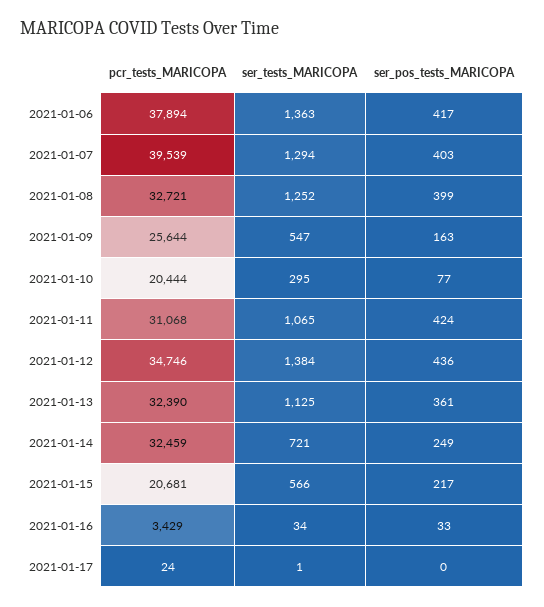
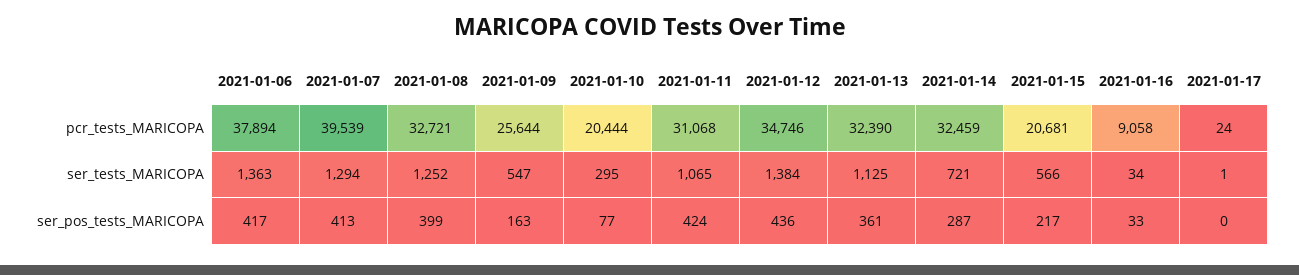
  {
    "pcr_tests_MARICOPA": {
      "2021-01-06": 37894,
      "2021-01-07": 39539,
      "2021-01-08": 32721,
      "2021-01-09": 25644,
      "2021-01-10": 20444,
      "2021-01-11": 31068,
      "2021-01-12": 34746,
      "2021-01-13": 32390,
      "2021-01-14": 32459,
      "2021-01-15": 20681,
-     "2021-01-16": 3429,
+     "2021-01-16": 9058,
      "2021-01-17": 24
    },
    "ser_tests_MARICOPA": {
      "2021-01-06": 1363,
      "2021-01-07": 1294,
      "2021-01-08": 1252,
      "2021-01-09": 547,
      "2021-01-10": 295,
      "2021-01-11": 1065,
      "2021-01-12": 1384,
      "2021-01-13": 1125,
      "2021-01-14": 721,
      "2021-01-15": 566,
      "2021-01-16": 34,
      "2021-01-17": 1
    },
    "ser_pos_tests_MARICOPA": {
      "2021-01-06": 417,
-     "2021-01-07": 403,
+     "2021-01-07": 413,
      "2021-01-08": 399,
      "2021-01-09": 163,
      "2021-01-10": 77,
      "2021-01-11": 424,
      "2021-01-12": 436,
      "2021-01-13": 361,
-     "2021-01-14": 249,
+     "2021-01-14": 287,
      "2021-01-15": 217,
      "2021-01-16": 33,
      "2021-01-17": 0
    }
  }

